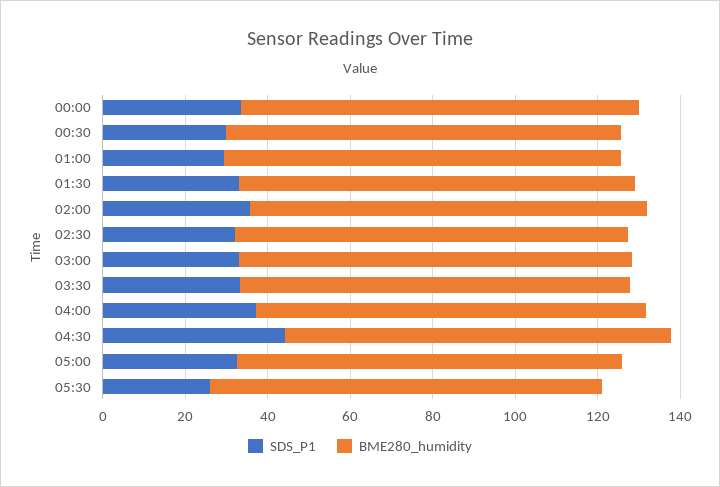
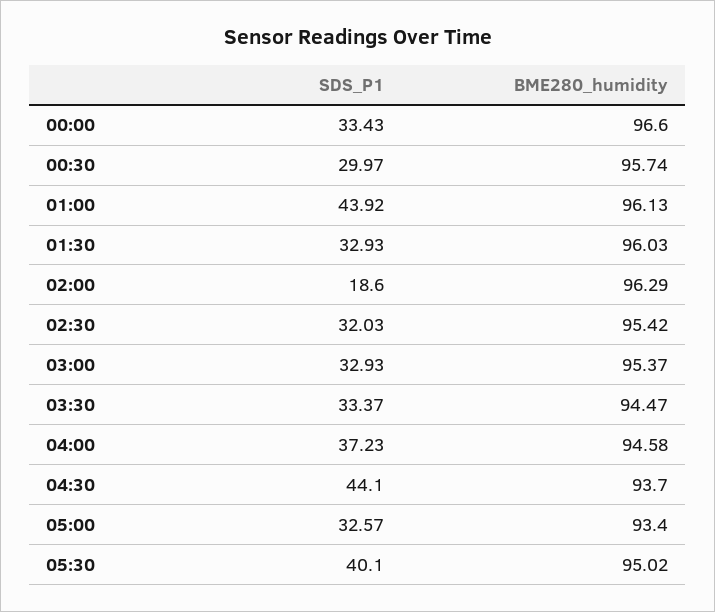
  {
    "SDS_P1": {
      "00:00": 33.43,
      "00:30": 29.97,
-     "01:00": 30,
+     "01:00": 43.92,
      "01:30": 32.93,
-     "02:00": 35,
+     "02:00": 18.6,
      "02:30": 32.03,
      "03:00": 32.93,
      "03:30": 33.37,
      "04:00": 37.23,
      "04:30": 44.1,
      "05:00": 32.57,
-     "05:30": 25
+     "05:30": 40.1
    },
    "BME280_humidity": {
      "00:00": 96.6,
      "00:30": 95.74,
      "01:00": 96.13,
      "01:30": 96.03,
      "02:00": 96.29,
      "02:30": 95.42,
      "03:00": 95.37,
      "03:30": 94.47,
      "04:00": 94.58,
      "04:30": 93.7,
      "05:00": 93.4,
      "05:30": 95.02
    }
  }

